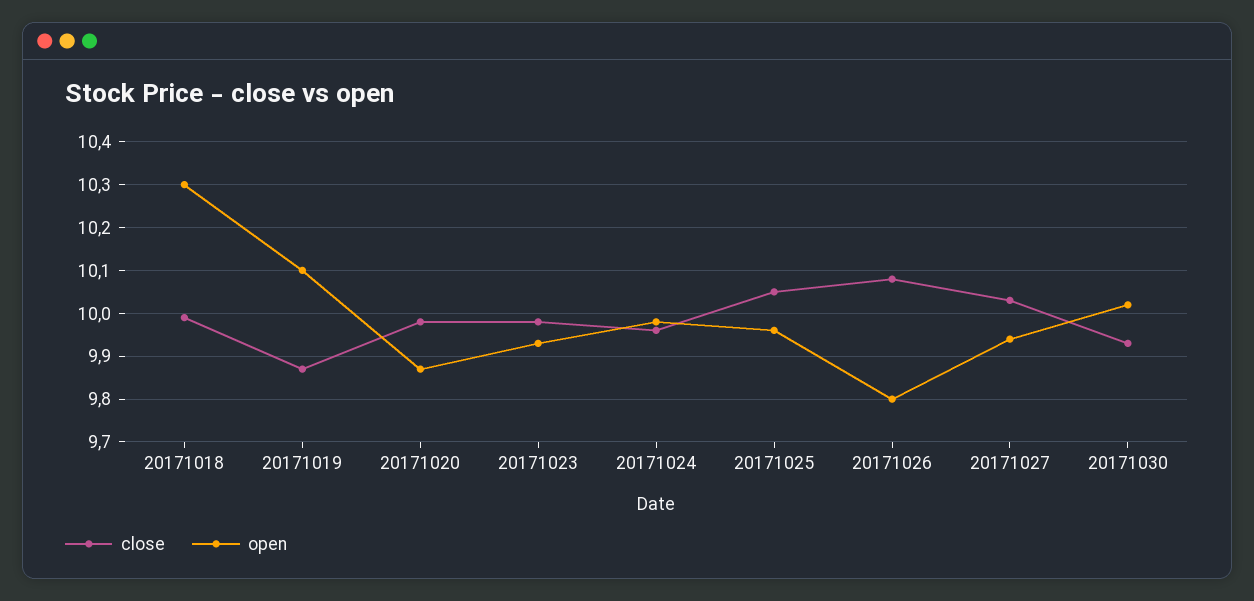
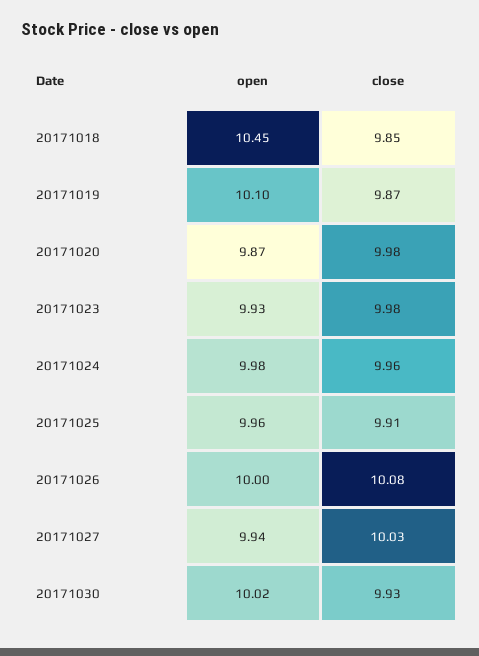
  {
    "close": {
-     "20171018": 10,
+     "20171018": 9.85,
      "20171019": 9.87,
      "20171020": 9.98,
      "20171023": 9.98,
      "20171024": 9.96,
-     "20171025": 10.05,
+     "20171025": 9.91,
      "20171026": 10.08,
      "20171027": 10.03,
      "20171030": 9.93
    },
    "open": {
-     "20171018": 10.3,
+     "20171018": 10.45,
      "20171019": 10.1,
      "20171020": 9.87,
      "20171023": 9.93,
      "20171024": 9.98,
      "20171025": 9.96,
-     "20171026": 9.8,
+     "20171026": 10,
      "20171027": 9.94,
      "20171030": 10.02
    }
  }

